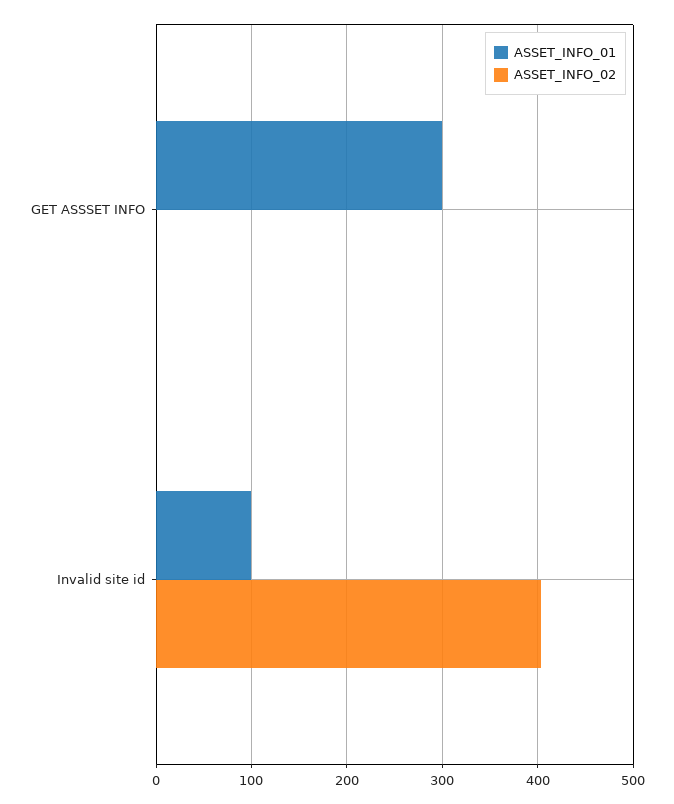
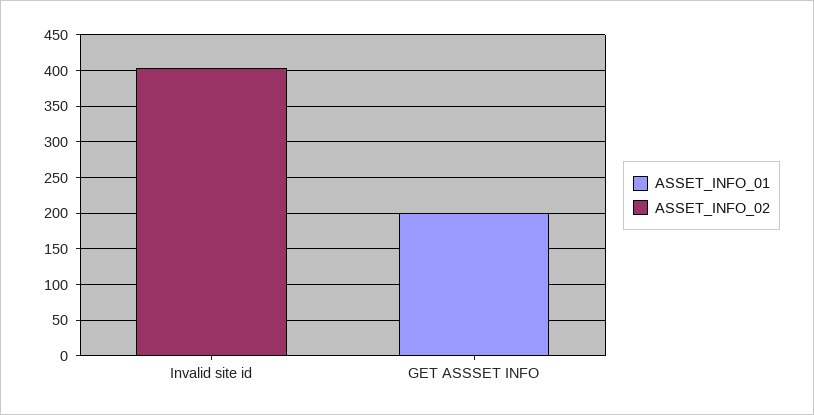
  {
    "ASSET_INFO_01": {
-     "GET ASSSET INFO": 300,
+     "GET ASSSET INFO": 200,
-     "Invalid site id": 100
+     "Invalid site id": 0
    },
    "ASSET_INFO_02": {
      "GET ASSSET INFO": 0,
      "Invalid site id": 400
    }
  }

